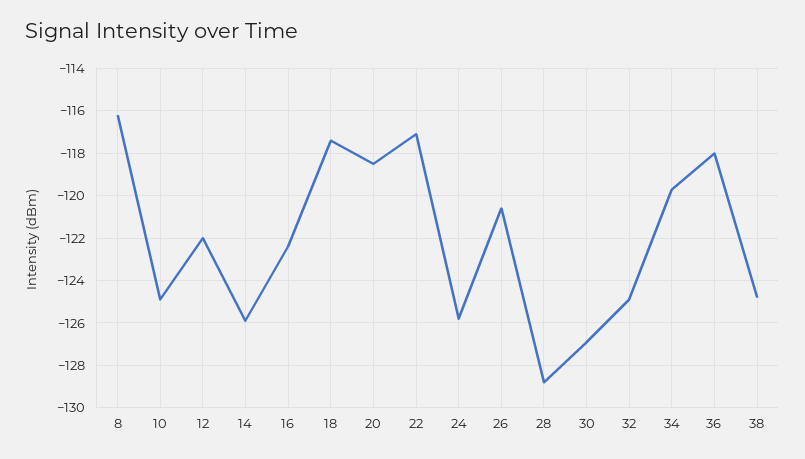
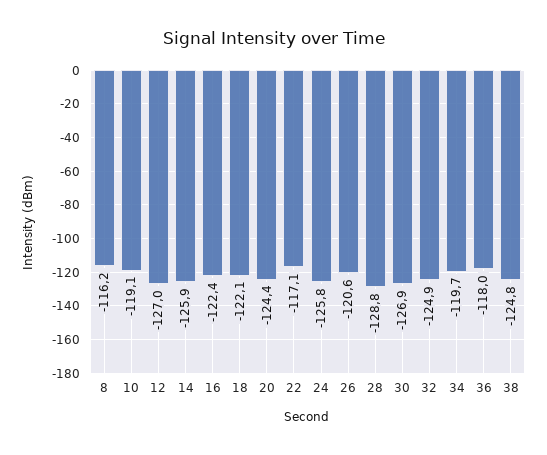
  {
    "8": -116.2,
-   "10": -125,
+   "10": -119.1,
-   "12": -122,
+   "12": -127,
    "14": -125.9,
    "16": -122.4,
-   "18": -117.5,
+   "18": -122.1,
-   "20": -118.5,
+   "20": -124.4,
    "22": -117.1,
    "24": -125.8,
    "26": -120.6,
    "28": -128.8,
    "30": -126.9,
    "32": -124.9,
    "34": -119.7,
    "36": -118,
    "38": -124.8
  }

